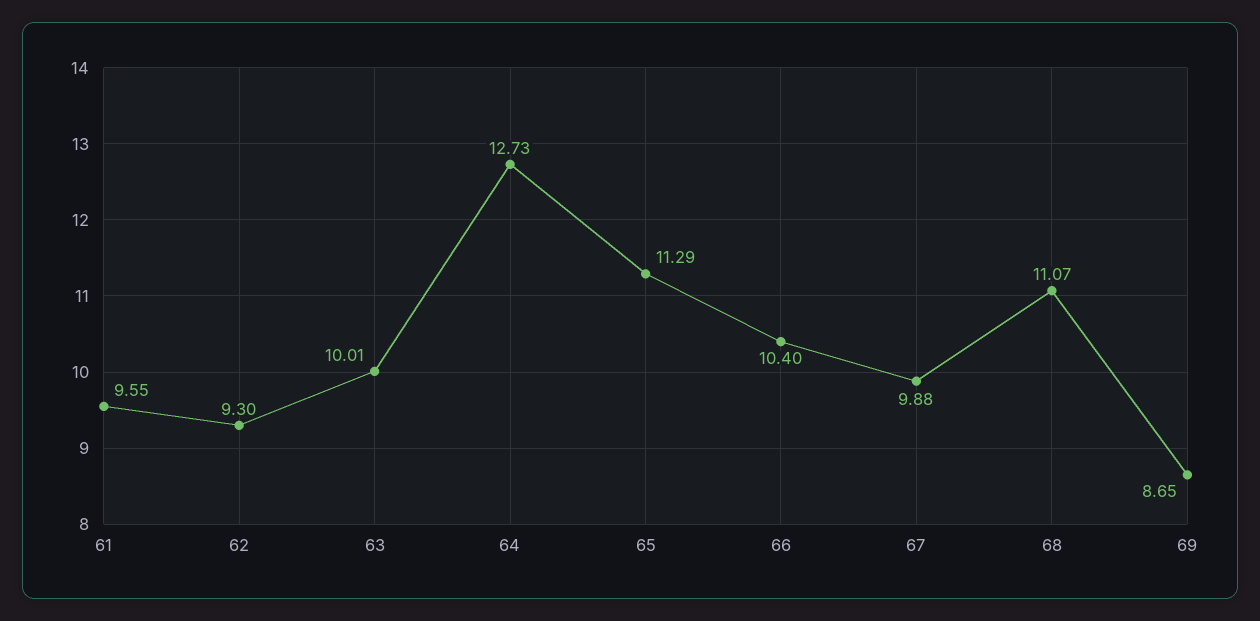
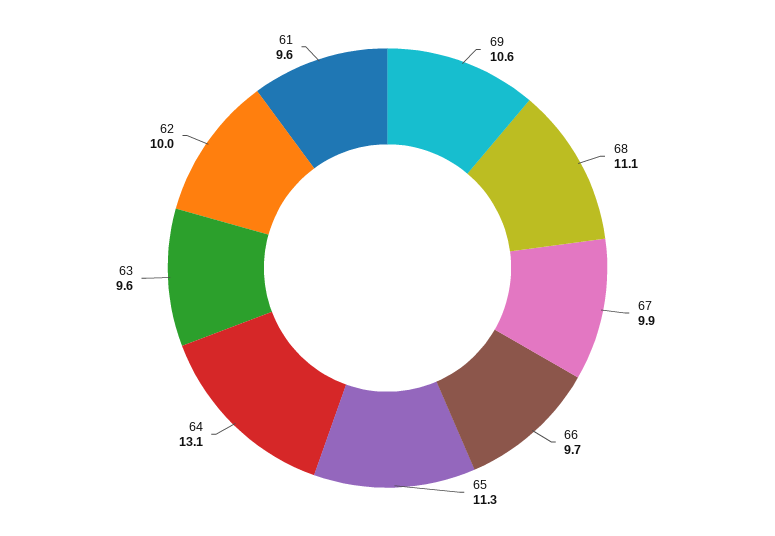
  {
    "61": 9.55,
-   "62": 9.3,
+   "62": 10,
-   "63": 10.01,
+   "63": 9.6,
-   "64": 12.73,
+   "64": 13.1,
    "65": 11.29,
-   "66": 10.4,
+   "66": 9.7,
    "67": 9.88,
    "68": 11.07,
-   "69": 8.65
+   "69": 10.6
  }

